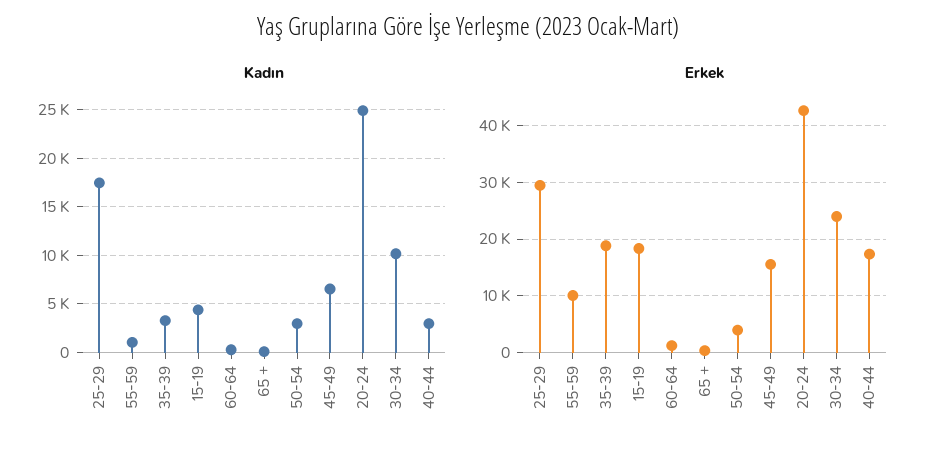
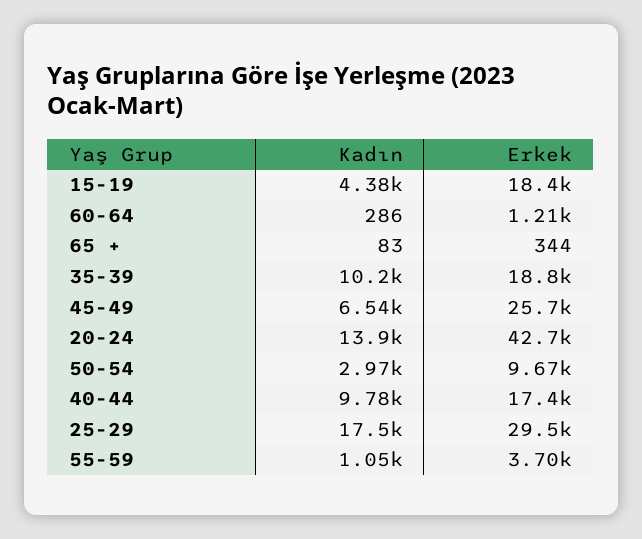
  {
    "Kadın": {
      "25-29": 17500,
      "55-59": 1050,
-     "35-39": 3000,
+     "35-39": 10200,
      "15-19": 4380,
      "60-64": 286,
      "65 +": 83,
      "50-54": 2970,
      "45-49": 6540,
-     "20-24": 25000,
+     "20-24": 13900,
-     "30-34": 10000,
-     "40-44": 3000
+     "40-44": 9780
    },
    "Erkek": {
      "25-29": 29500,
-     "55-59": 10000,
+     "55-59": 3700,
      "35-39": 18800,
      "15-19": 18400,
      "60-64": 1210,
      "65 +": 344,
-     "50-54": 4000,
+     "50-54": 9670,
-     "45-49": 16000,
+     "45-49": 25700,
      "20-24": 42700,
-     "30-34": 24000,
      "40-44": 17400
    }
  }

